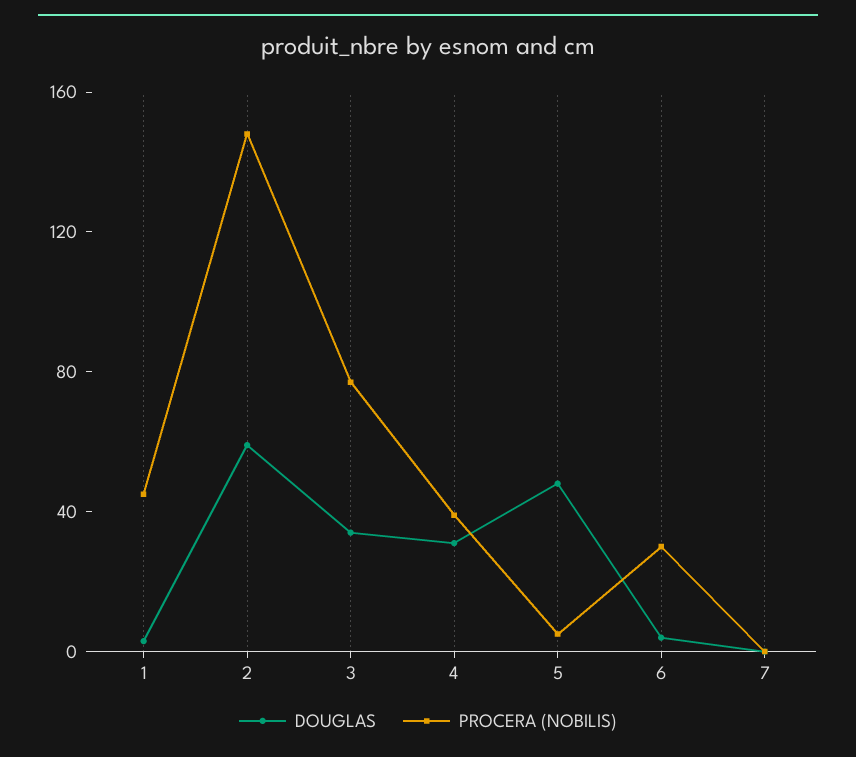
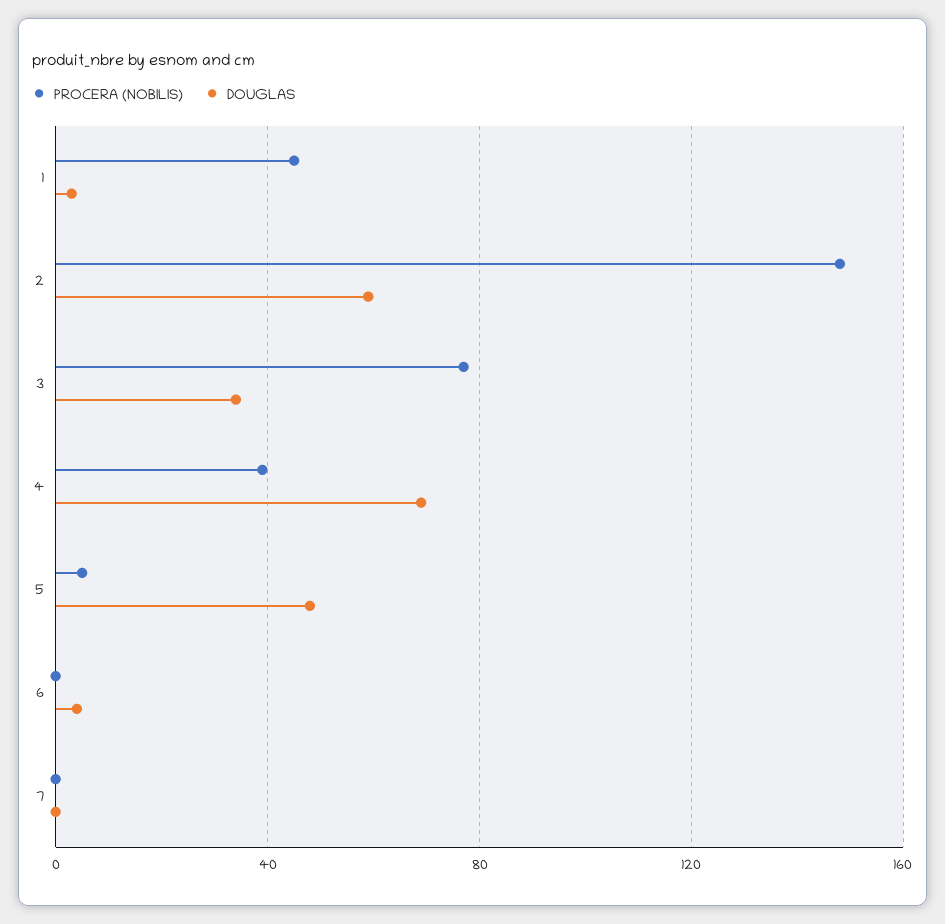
  {
    "DOUGLAS": {
      "1": 5,
      "2": 60,
      "3": 35,
-     "4": 30,
+     "4": 70,
      "5": 50,
      "6": 5,
      "7": 0
    },
    "PROCERA (NOBILIS)": {
      "1": 45,
      "2": 150,
      "3": 75,
      "4": 40,
      "5": 5,
-     "6": 30,
+     "6": 0,
      "7": 0
    }
  }

